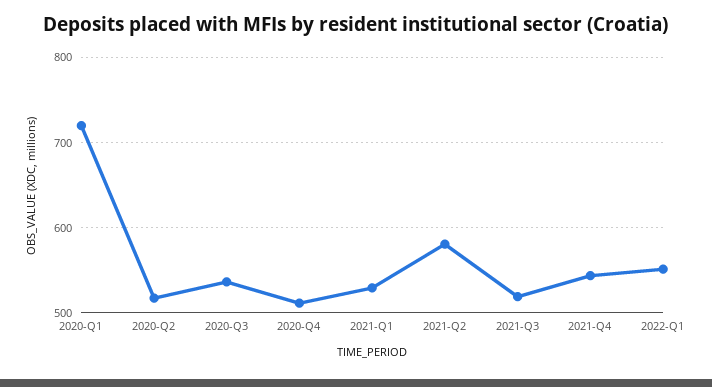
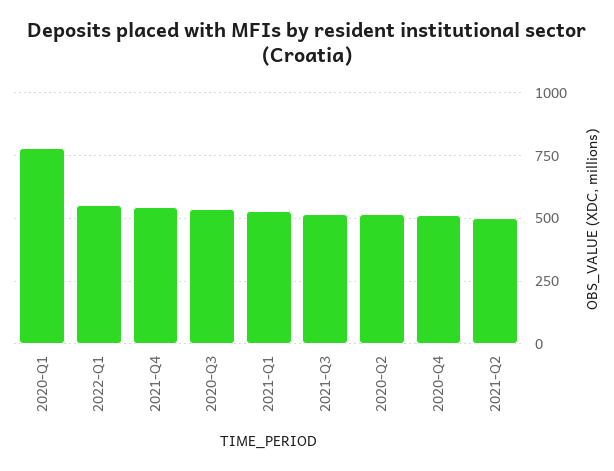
  {
-   "2020-Q1": 720,
+   "2020-Q1": 775,
    "2020-Q2": 520,
    "2020-Q3": 540,
    "2020-Q4": 510,
    "2021-Q1": 530,
-   "2021-Q2": 580,
+   "2021-Q2": 500,
    "2021-Q3": 520,
    "2021-Q4": 540,
    "2022-Q1": 550
  }

